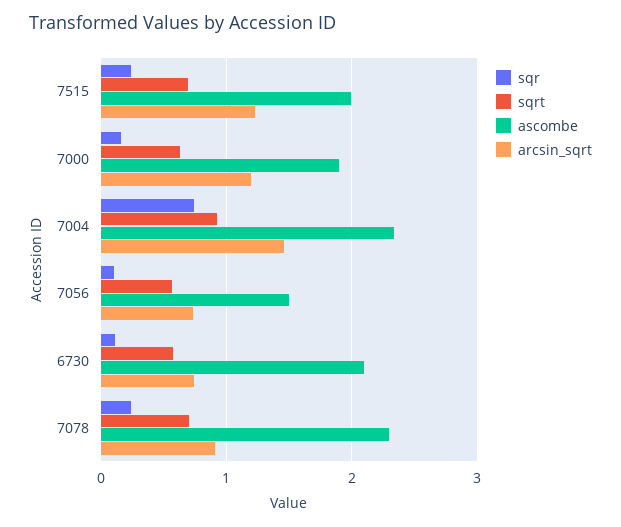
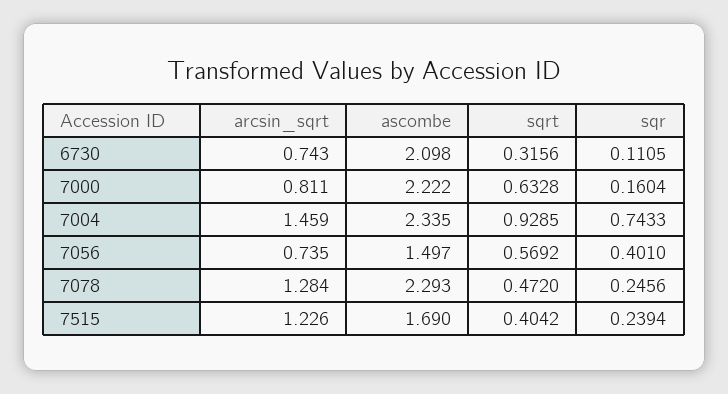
  {
    "sqr": {
      "7515": 0.2394,
      "7000": 0.1604,
      "7004": 0.7433,
-     "7056": 0.1,
+     "7056": 0.401,
      "6730": 0.1105,
      "7078": 0.2456
    },
    "sqrt": {
-     "7515": 0.7,
+     "7515": 0.4042,
      "7000": 0.6328,
      "7004": 0.9285,
      "7056": 0.5692,
-     "6730": 0.6,
+     "6730": 0.3156,
-     "7078": 0.7
+     "7078": 0.472
    },
    "ascombe": {
-     "7515": 2,
+     "7515": 1.69,
-     "7000": 1.9,
+     "7000": 2.222,
      "7004": 2.335,
      "7056": 1.497,
      "6730": 2.098,
      "7078": 2.293
    },
    "arcsin_sqrt": {
      "7515": 1.226,
-     "7000": 1.2,
+     "7000": 0.811,
      "7004": 1.459,
      "7056": 0.735,
      "6730": 0.743,
-     "7078": 0.9
+     "7078": 1.284
    }
  }

